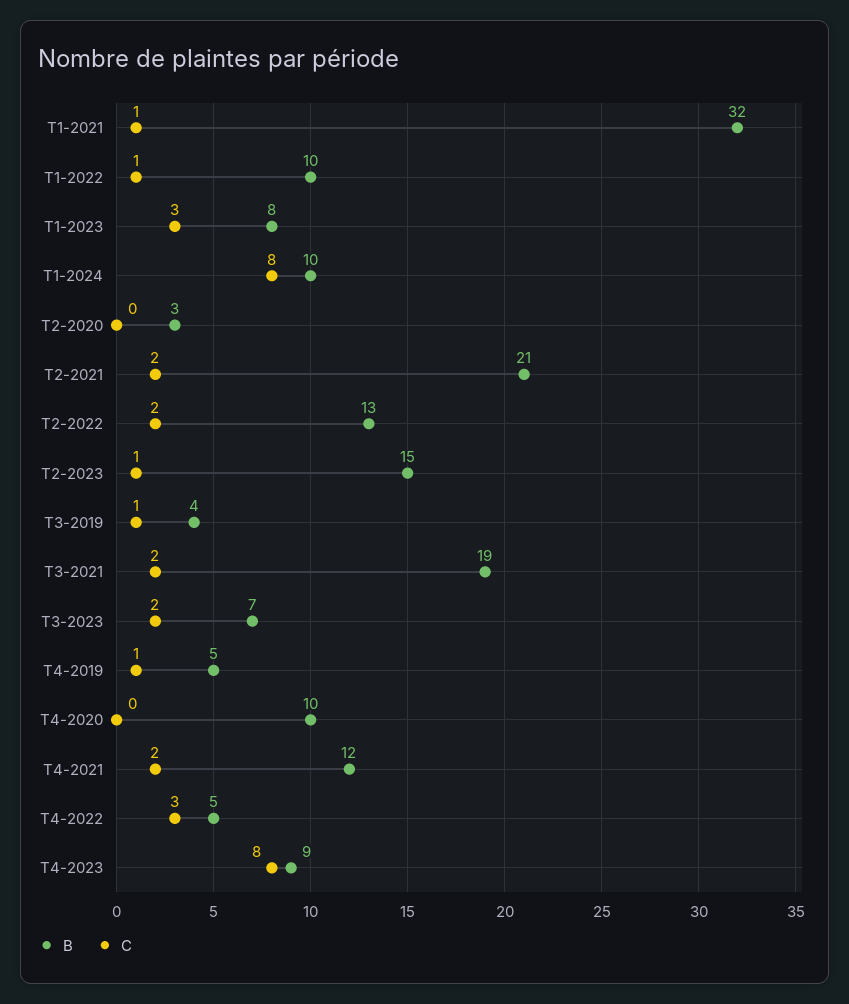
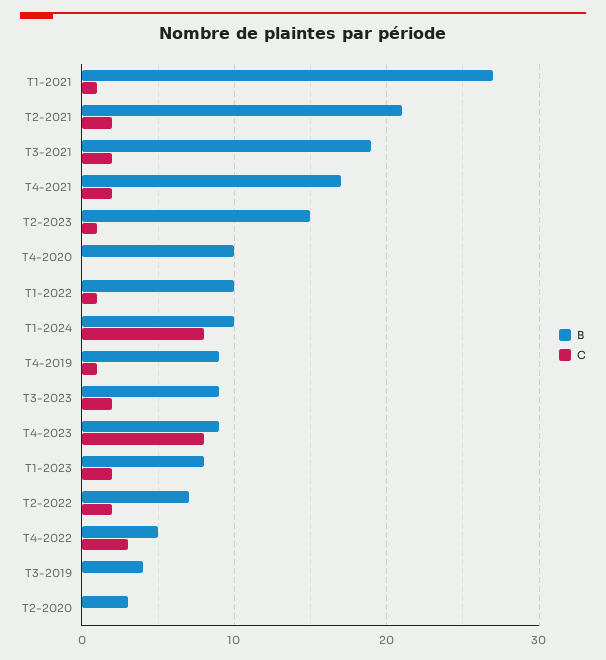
  {
    "B": {
-     "T1-2021": 32,
+     "T1-2021": 27,
      "T1-2022": 10,
      "T1-2023": 8,
      "T1-2024": 10,
      "T2-2020": 3,
      "T2-2021": 21,
-     "T2-2022": 13,
+     "T2-2022": 7,
      "T2-2023": 15,
      "T3-2019": 4,
      "T3-2021": 19,
-     "T3-2023": 7,
+     "T3-2023": 9,
-     "T4-2019": 5,
+     "T4-2019": 9,
      "T4-2020": 10,
-     "T4-2021": 12,
+     "T4-2021": 17,
      "T4-2022": 5,
      "T4-2023": 9
    },
    "C": {
      "T1-2021": 1,
      "T1-2022": 1,
-     "T1-2023": 3,
+     "T1-2023": 2,
      "T1-2024": 8,
      "T2-2020": 0,
      "T2-2021": 2,
      "T2-2022": 2,
      "T2-2023": 1,
-     "T3-2019": 1,
+     "T3-2019": 0,
      "T3-2021": 2,
      "T3-2023": 2,
      "T4-2019": 1,
      "T4-2020": 0,
      "T4-2021": 2,
      "T4-2022": 3,
      "T4-2023": 8
    }
  }

